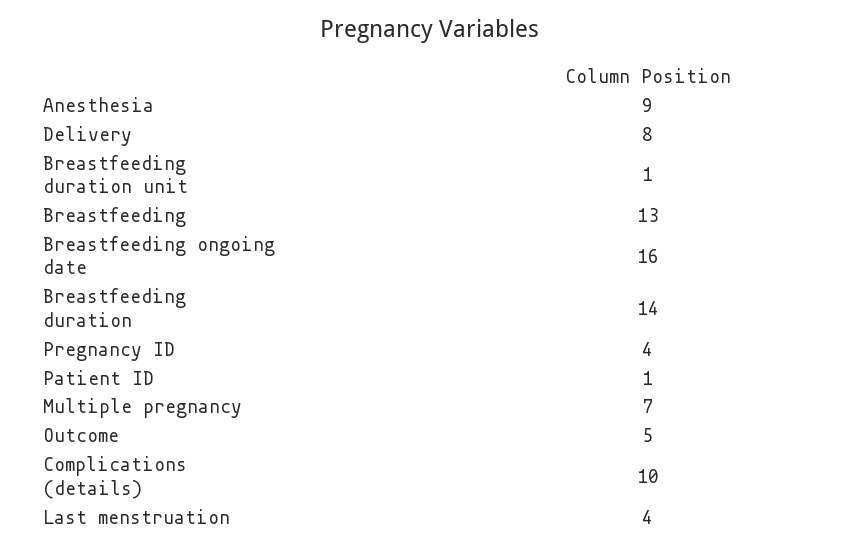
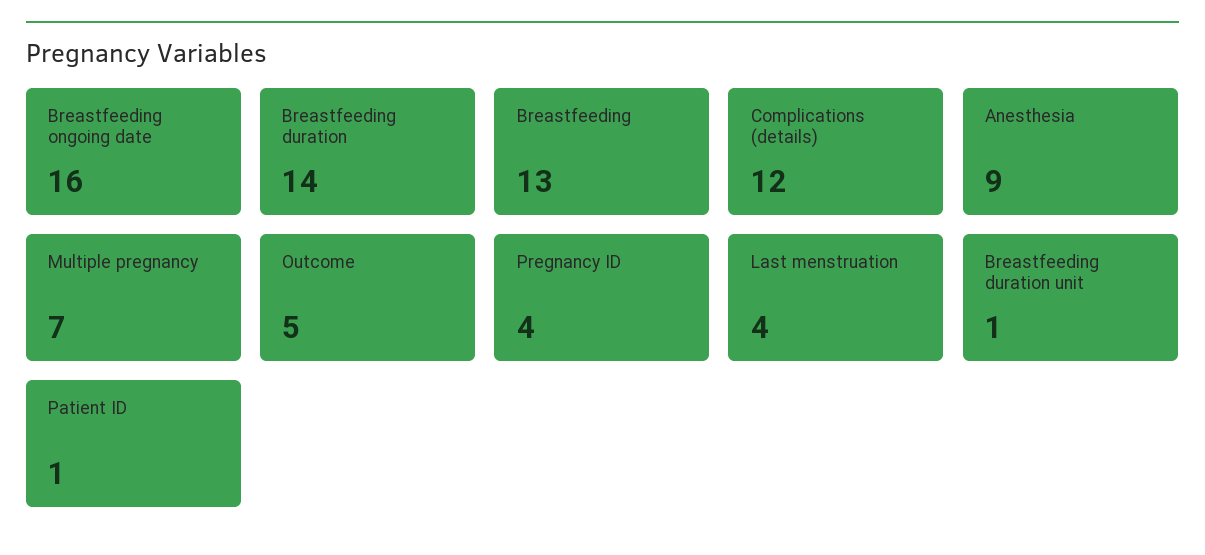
  {
    "Anesthesia": 9,
-   "Delivery": 8,
    "Breastfeeding duration unit": 1,
    "Breastfeeding": 13,
    "Breastfeeding ongoing date": 16,
    "Breastfeeding duration": 14,
    "Pregnancy ID": 4,
    "Patient ID": 1,
    "Multiple pregnancy": 7,
    "Outcome": 5,
-   "Complications (details)": 10,
+   "Complications (details)": 12,
    "Last menstruation": 4
  }

